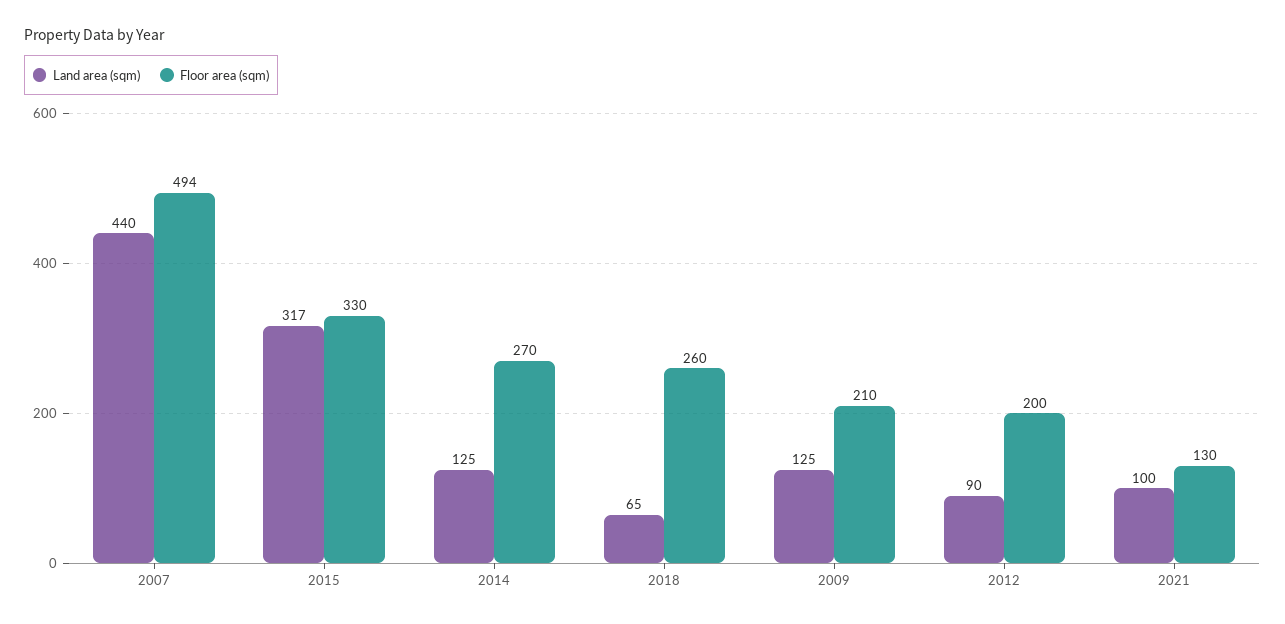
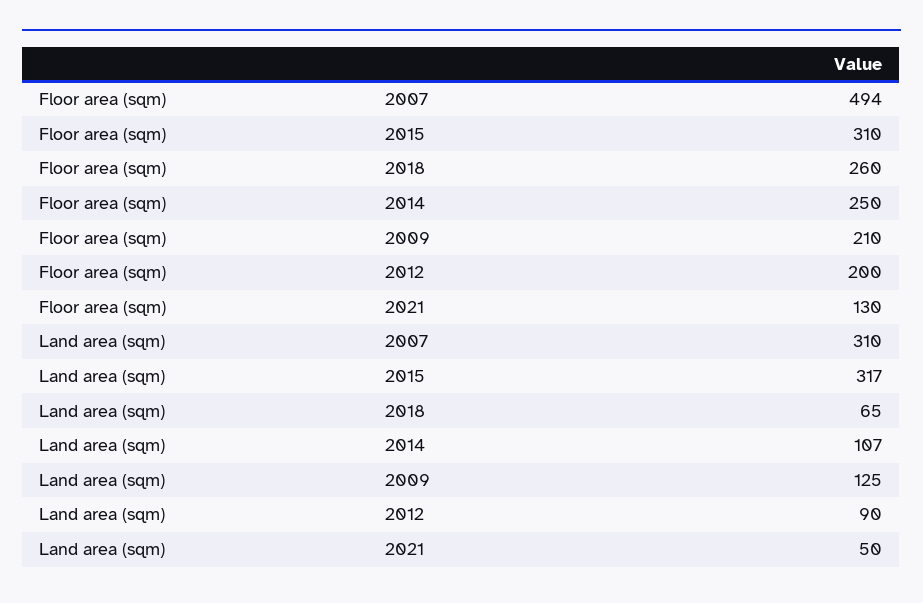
  {
    "Land area (sqm)": {
-     "2007": 440,
+     "2007": 310,
      "2015": 317,
-     "2014": 125,
+     "2014": 107,
      "2018": 65,
      "2009": 125,
      "2012": 90,
-     "2021": 100
+     "2021": 50
    },
    "Floor area (sqm)": {
      "2007": 494,
-     "2015": 330,
+     "2015": 310,
-     "2014": 270,
+     "2014": 250,
      "2018": 260,
      "2009": 210,
      "2012": 200,
      "2021": 130
    }
  }

